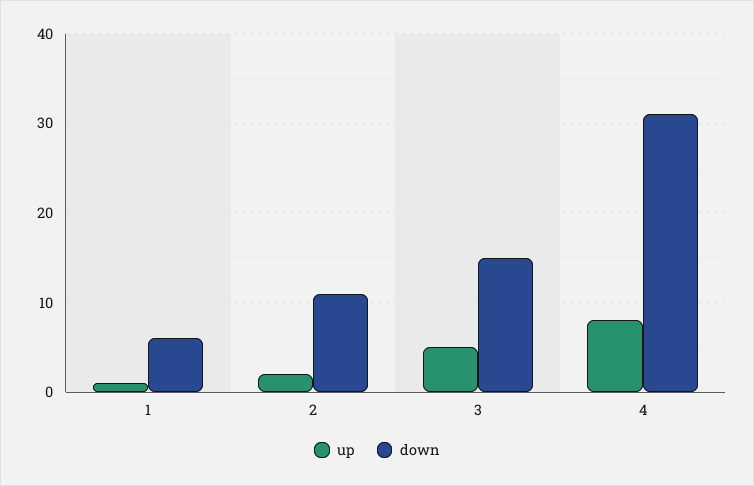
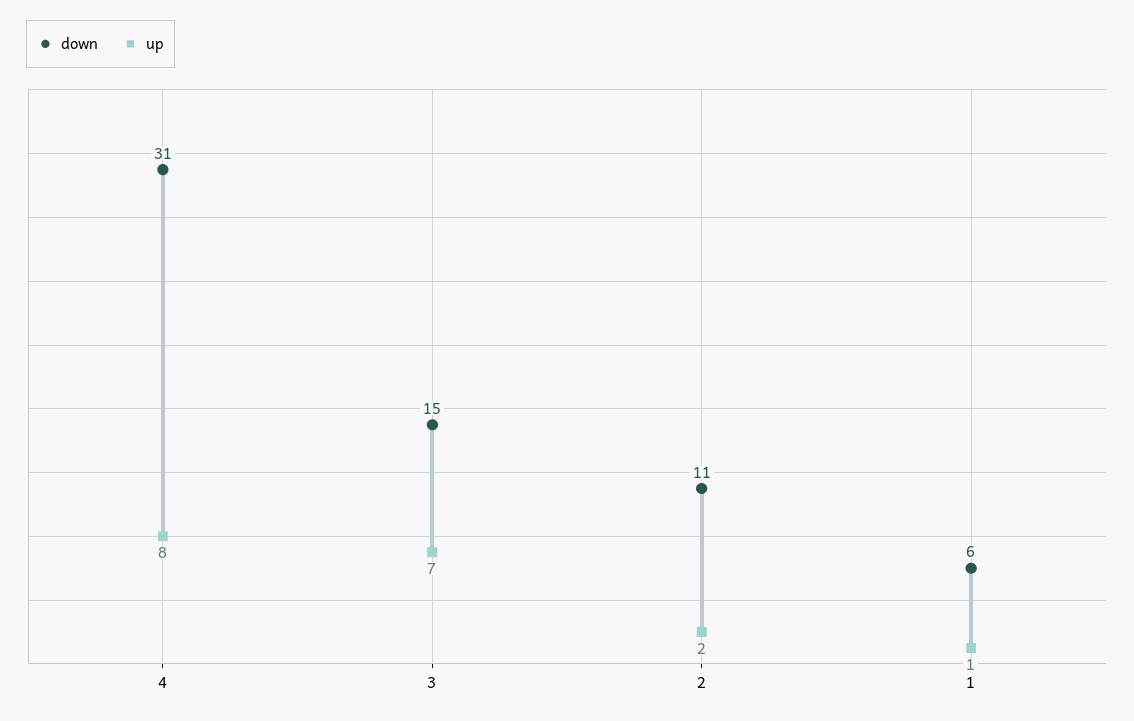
  {
    "up": {
      "1": 1,
      "2": 2,
-     "3": 5,
+     "3": 7,
      "4": 8
    },
    "down": {
      "1": 6,
      "2": 11,
      "3": 15,
      "4": 31
    }
  }

